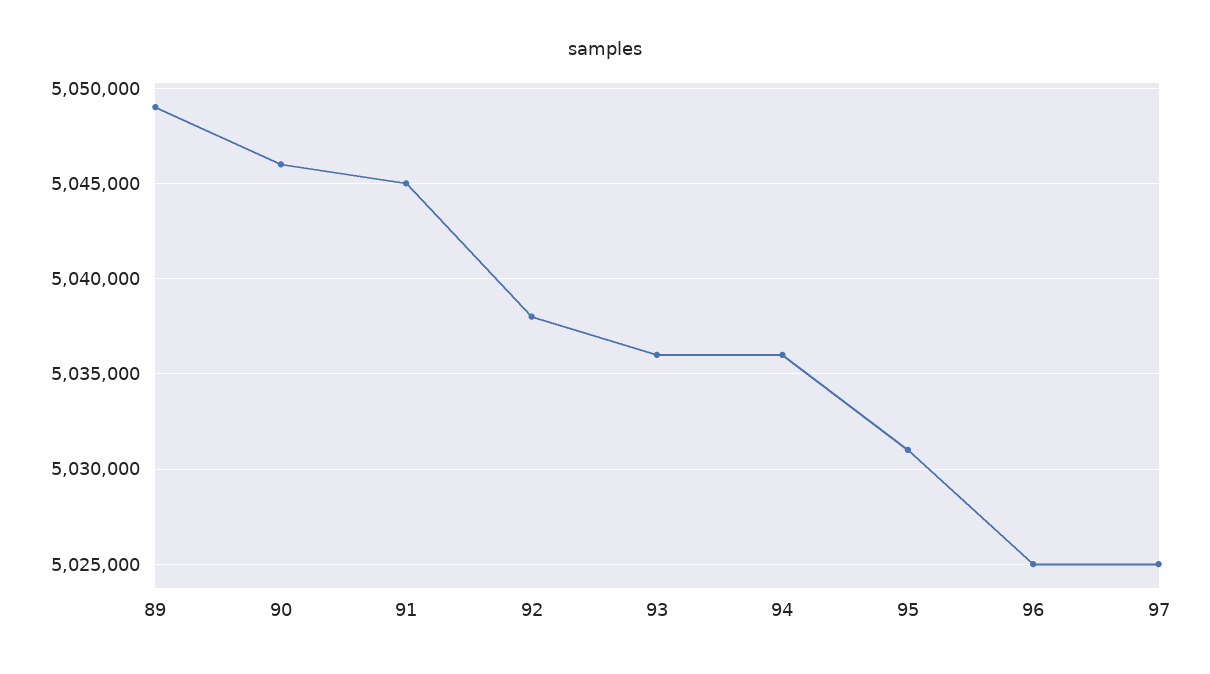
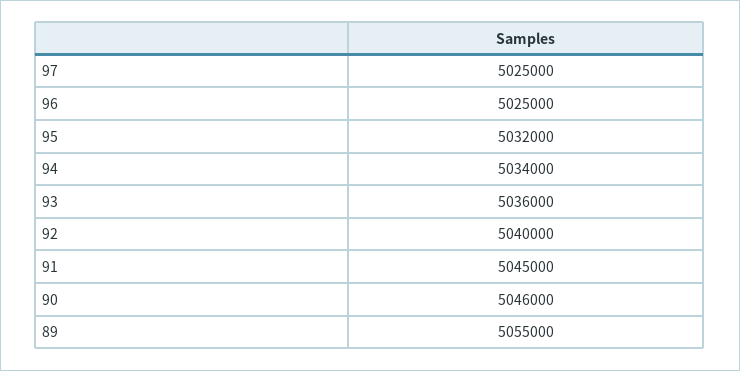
  {
-   "89": 5049000,
+   "89": 5055000,
    "90": 5046000,
    "91": 5045000,
-   "92": 5038000,
+   "92": 5040000,
    "93": 5036000,
-   "94": 5036000,
+   "94": 5034000,
-   "95": 5031000,
+   "95": 5032000,
    "96": 5025000,
    "97": 5025000
  }

